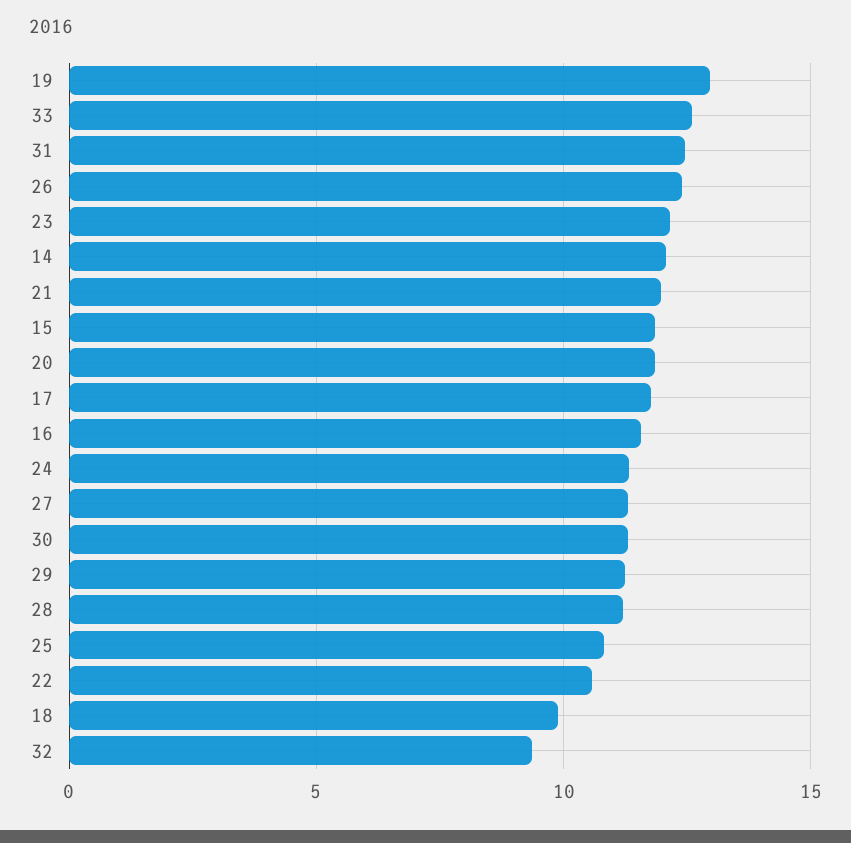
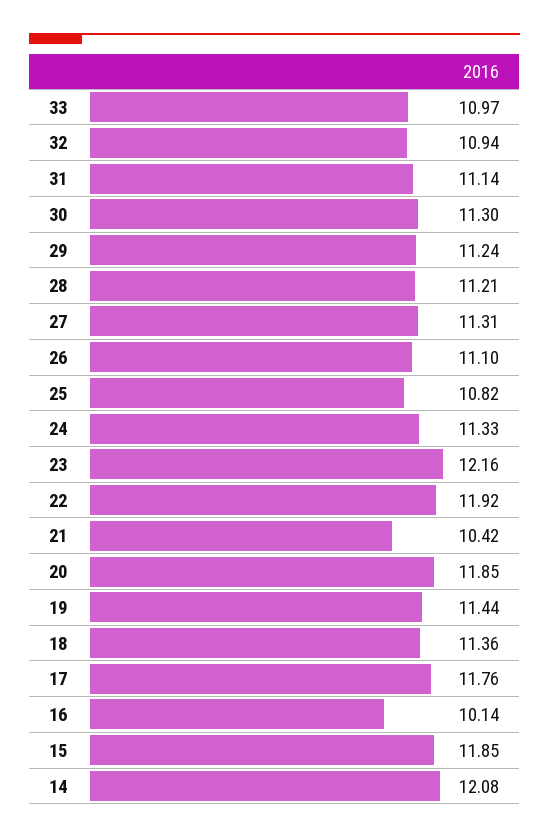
  {
-   "19": 13,
+   "19": 11.44,
-   "33": 12.5,
+   "33": 10.97,
-   "31": 12.5,
+   "31": 11.14,
-   "26": 12.5,
+   "26": 11.1,
    "23": 12.16,
    "14": 12.08,
-   "21": 12,
+   "21": 10.42,
    "15": 11.85,
    "20": 11.85,
    "17": 11.76,
-   "16": 11.5,
+   "16": 10.14,
    "24": 11.33,
    "27": 11.31,
    "30": 11.3,
    "29": 11.24,
    "28": 11.21,
    "25": 10.82,
-   "22": 10.5,
+   "22": 11.92,
-   "18": 10,
+   "18": 11.36,
-   "32": 9.5
+   "32": 10.94
  }

